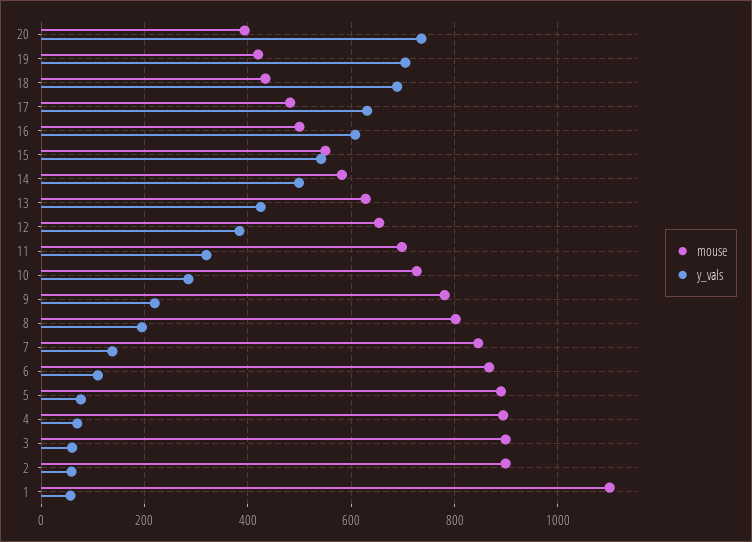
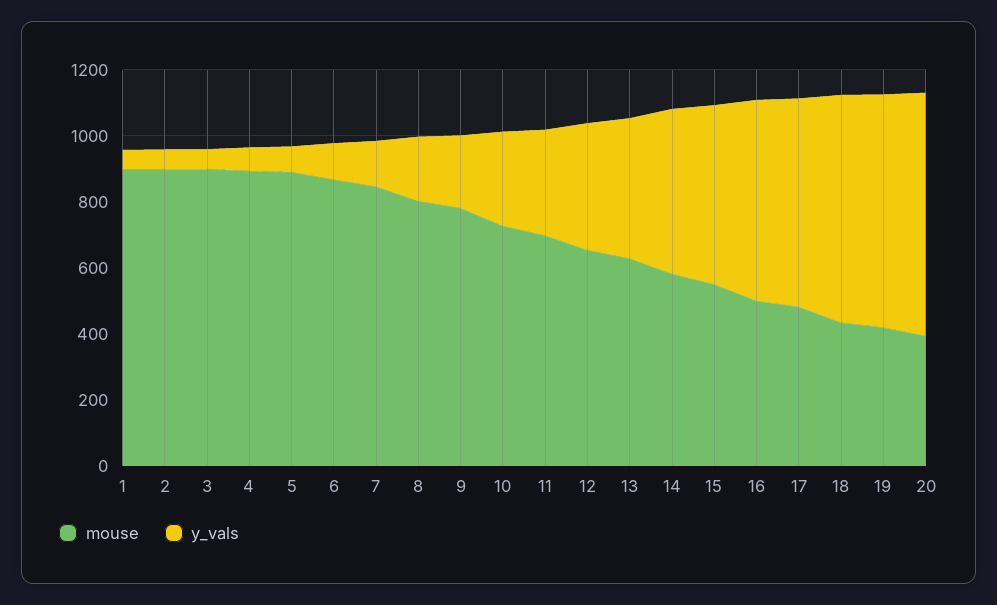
  {
    "mouse": {
      "20": 400,
      "19": 420,
      "18": 440,
      "17": 480,
      "16": 500,
      "15": 560,
      "14": 580,
      "13": 620,
      "12": 660,
      "11": 700,
      "10": 720,
      "9": 780,
      "8": 800,
      "7": 840,
      "6": 860,
      "5": 900,
      "4": 900,
      "3": 900,
      "2": 900,
-     "1": 1100
+     "1": 900
    },
    "y_vals": {
      "20": 740,
      "19": 700,
      "18": 680,
      "17": 640,
      "16": 600,
      "15": 540,
      "14": 500,
      "13": 420,
      "12": 380,
      "11": 320,
      "10": 280,
      "9": 220,
      "8": 200,
      "7": 140,
      "6": 120,
      "5": 80,
      "4": 80,
      "3": 60,
      "2": 60,
      "1": 60
    }
  }

